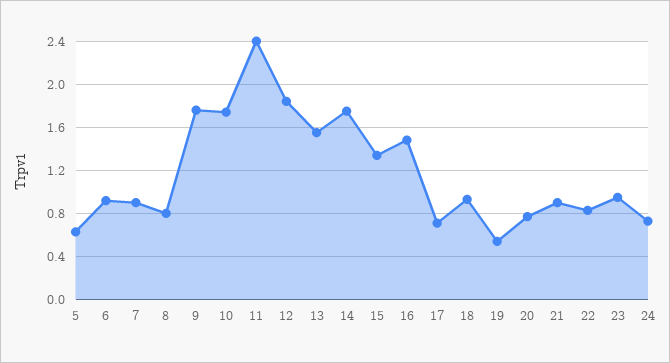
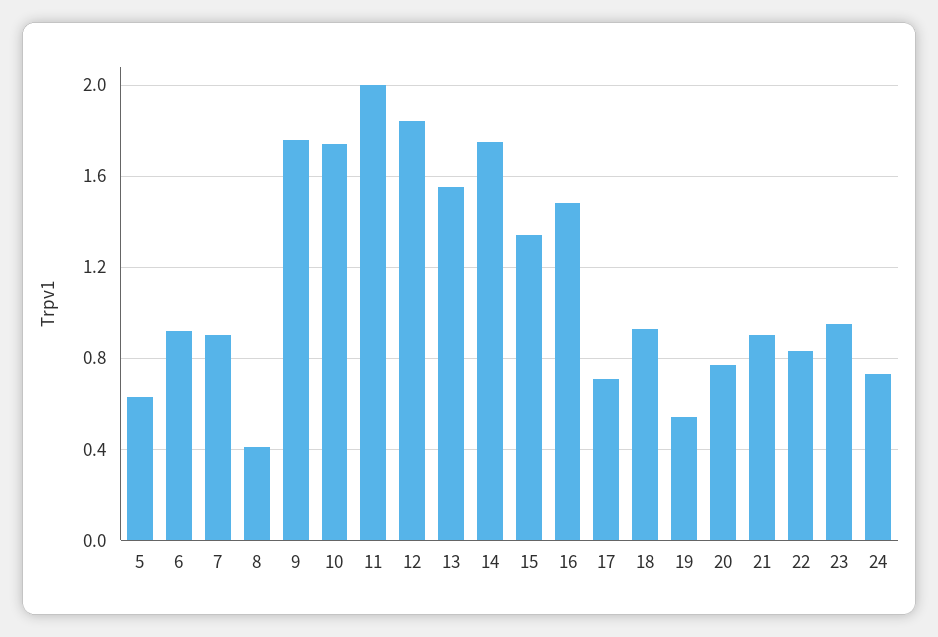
  {
    "5": 0.65,
    "6": 0.9,
    "7": 0.9,
-   "8": 0.8,
+   "8": 0.4,
    "9": 1.75,
    "10": 1.75,
-   "11": 2.4,
+   "11": 2,
    "12": 1.85,
    "13": 1.55,
    "14": 1.75,
    "15": 1.35,
    "16": 1.5,
    "17": 0.7,
    "18": 0.95,
    "19": 0.55,
    "20": 0.75,
    "21": 0.9,
    "22": 0.85,
    "23": 0.95,
    "24": 0.75
  }

